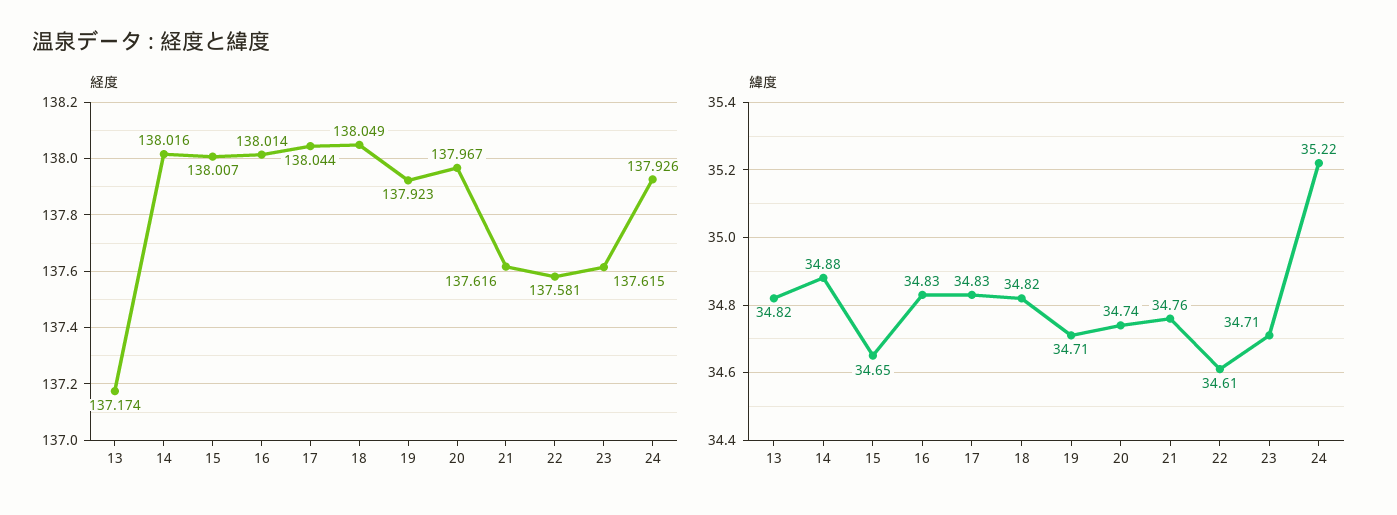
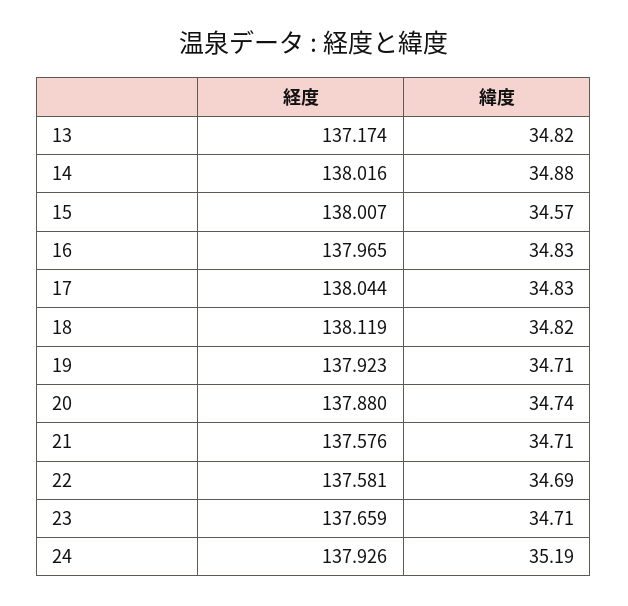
  {
    "経度": {
      "13": 137.174,
      "14": 138.016,
      "15": 138.007,
-     "16": 138.014,
+     "16": 137.965,
      "17": 138.044,
-     "18": 138.049,
+     "18": 138.119,
      "19": 137.923,
-     "20": 137.967,
+     "20": 137.88,
-     "21": 137.616,
+     "21": 137.576,
      "22": 137.581,
-     "23": 137.615,
+     "23": 137.659,
      "24": 137.926
    },
    "緯度": {
      "13": 34.82,
      "14": 34.88,
-     "15": 34.65,
+     "15": 34.57,
      "16": 34.83,
      "17": 34.83,
      "18": 34.82,
      "19": 34.71,
      "20": 34.74,
-     "21": 34.76,
+     "21": 34.71,
-     "22": 34.61,
+     "22": 34.69,
      "23": 34.71,
-     "24": 35.22
+     "24": 35.19
    }
  }

